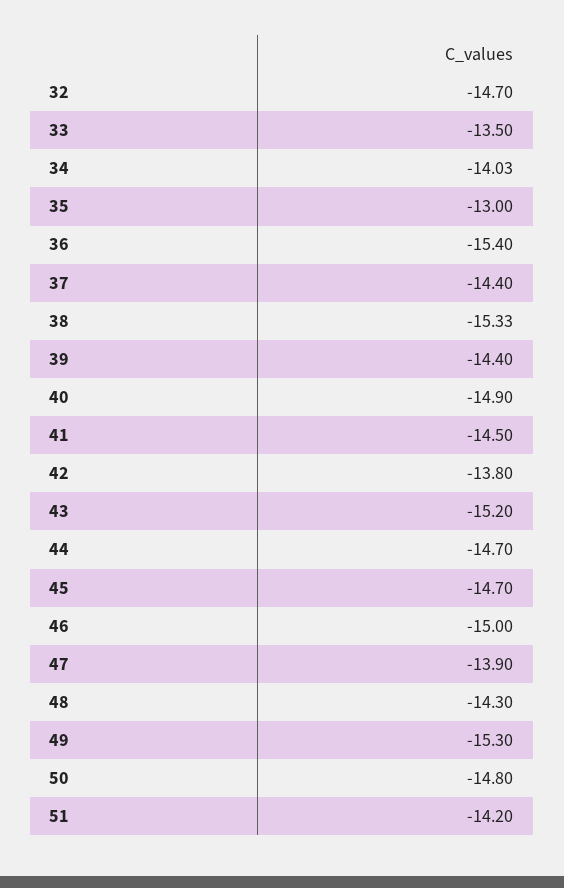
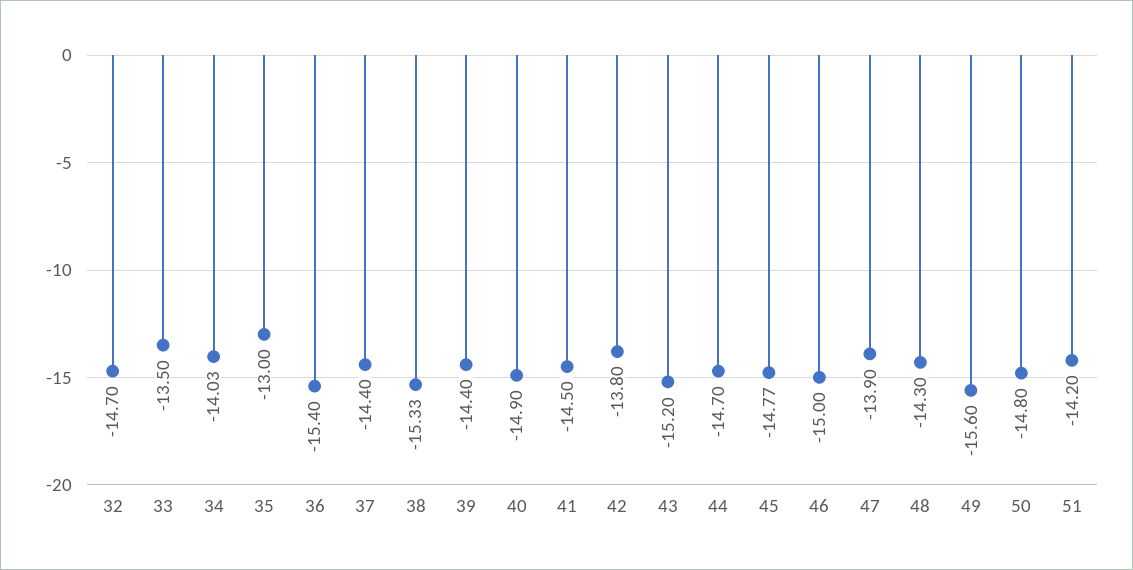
  {
    "32": -14.7,
    "33": -13.5,
    "34": -14.03,
    "35": -13,
    "36": -15.4,
    "37": -14.4,
    "38": -15.33,
    "39": -14.4,
    "40": -14.9,
    "41": -14.5,
    "42": -13.8,
    "43": -15.2,
    "44": -14.7,
-   "45": -14.7,
+   "45": -14.77,
    "46": -15,
    "47": -13.9,
    "48": -14.3,
-   "49": -15.3,
+   "49": -15.6,
    "50": -14.8,
    "51": -14.2
  }

